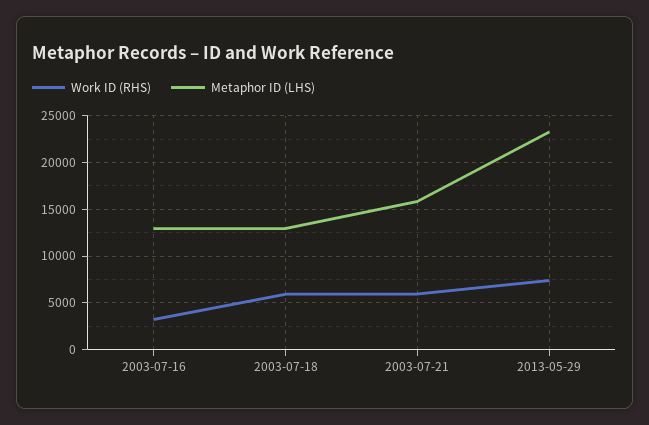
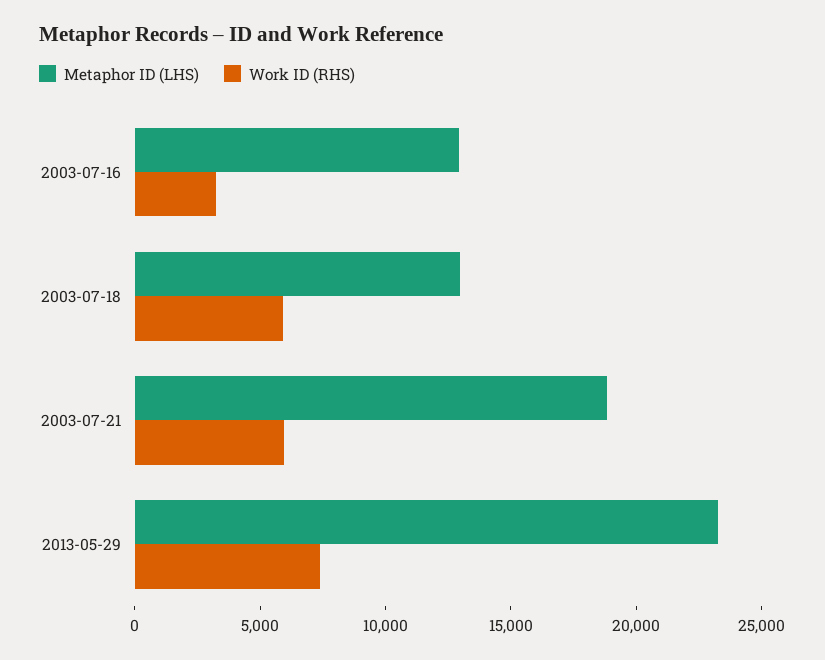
  {
    "Work ID (RHS)": {
      "2003-07-16": 3000,
      "2003-07-18": 6000,
      "2003-07-21": 6000,
      "2013-05-29": 7000
    },
    "Metaphor ID (LHS)": {
      "2003-07-16": 13000,
      "2003-07-18": 13000,
-     "2003-07-21": 16000,
+     "2003-07-21": 19000,
      "2013-05-29": 23000
    }
  }

